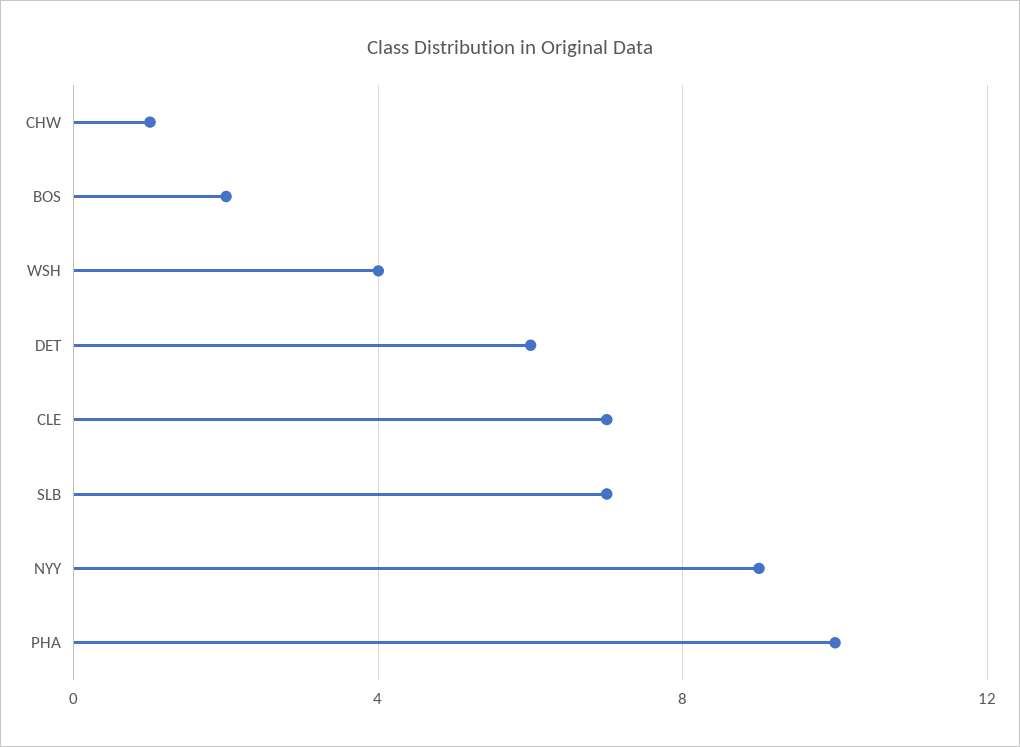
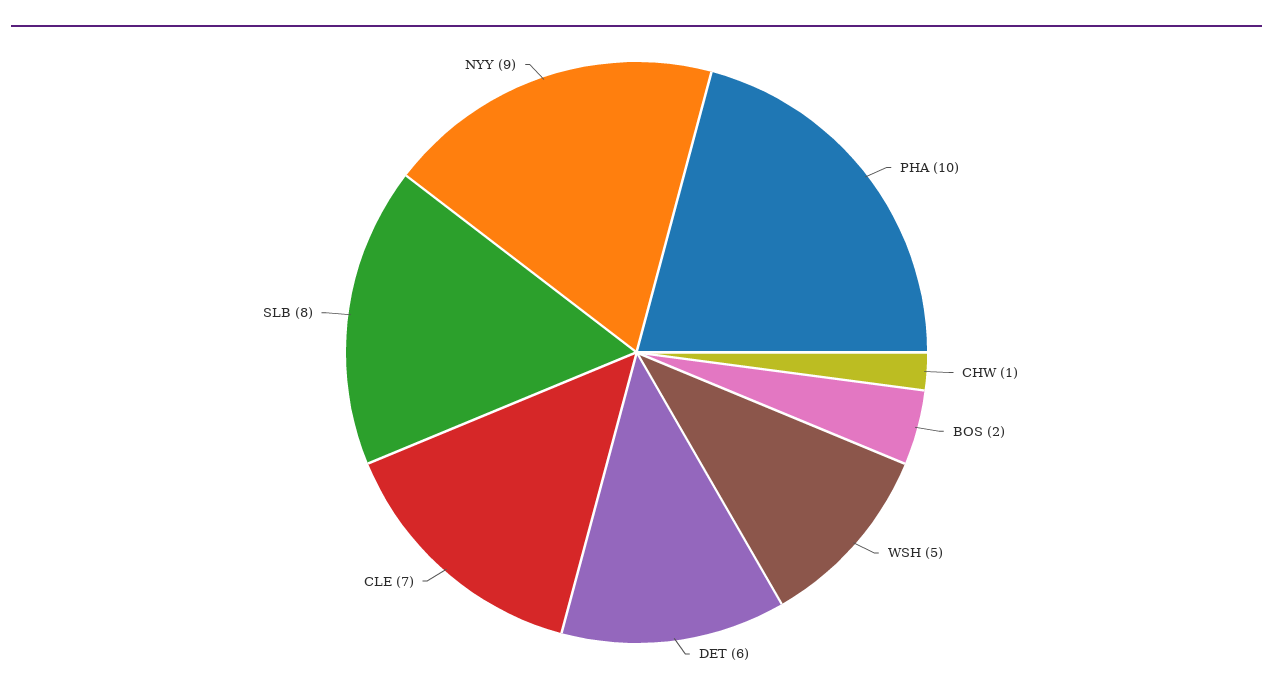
  {
    "CHW": 1,
    "BOS": 2,
-   "WSH": 4,
+   "WSH": 5,
    "DET": 6,
    "CLE": 7,
-   "SLB": 7,
+   "SLB": 8,
    "NYY": 9,
    "PHA": 10
  }

